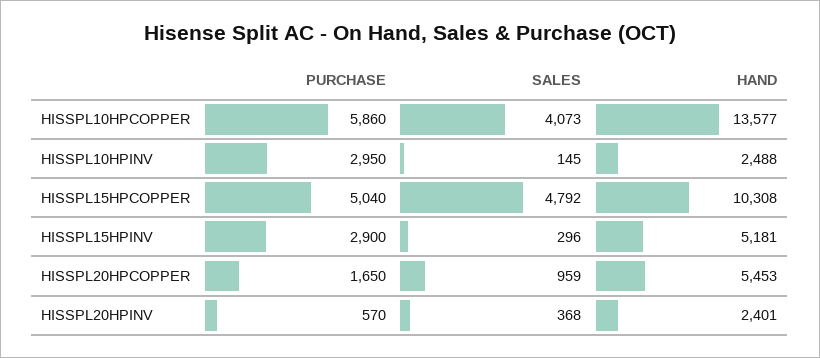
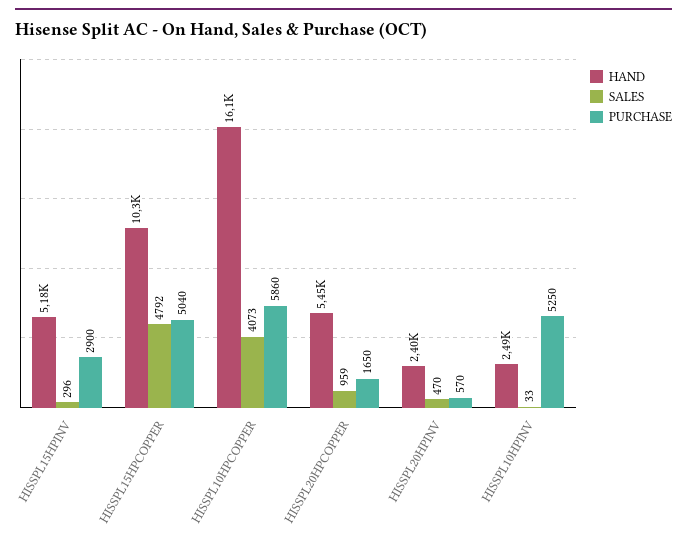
  {
    "PURCHASE": {
      "HISSPL10HPCOPPER": 5860,
-     "HISSPL10HPINV": 2950,
+     "HISSPL10HPINV": 5250,
      "HISSPL15HPCOPPER": 5040,
      "HISSPL15HPINV": 2900,
      "HISSPL20HPCOPPER": 1650,
      "HISSPL20HPINV": 570
    },
    "SALES": {
      "HISSPL10HPCOPPER": 4073,
-     "HISSPL10HPINV": 145,
+     "HISSPL10HPINV": 33,
      "HISSPL15HPCOPPER": 4792,
      "HISSPL15HPINV": 296,
      "HISSPL20HPCOPPER": 959,
-     "HISSPL20HPINV": 368
+     "HISSPL20HPINV": 470
    },
    "HAND": {
-     "HISSPL10HPCOPPER": 13577,
+     "HISSPL10HPCOPPER": 16100,
      "HISSPL10HPINV": 2488,
      "HISSPL15HPCOPPER": 10308,
      "HISSPL15HPINV": 5181,
      "HISSPL20HPCOPPER": 5453,
      "HISSPL20HPINV": 2401
    }
  }

